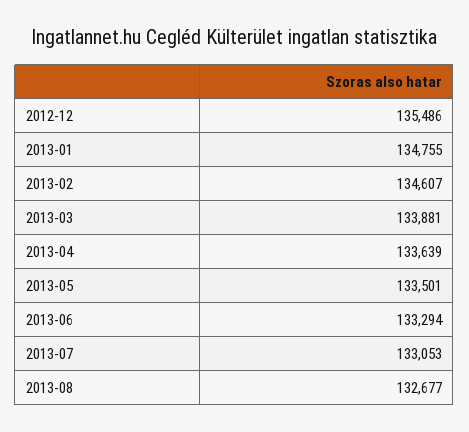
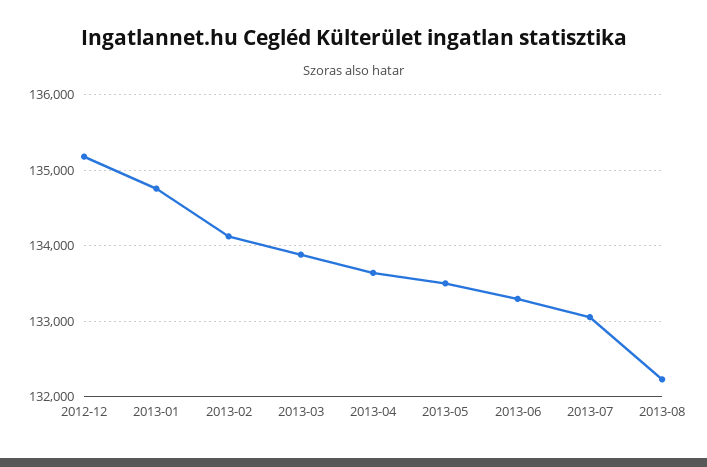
  {
-   "2012-12": 135486,
+   "2012-12": 135200,
    "2013-01": 134755,
-   "2013-02": 134607,
+   "2013-02": 134100,
    "2013-03": 133881,
    "2013-04": 133639,
    "2013-05": 133501,
    "2013-06": 133294,
    "2013-07": 133053,
-   "2013-08": 132677
+   "2013-08": 132200
  }

